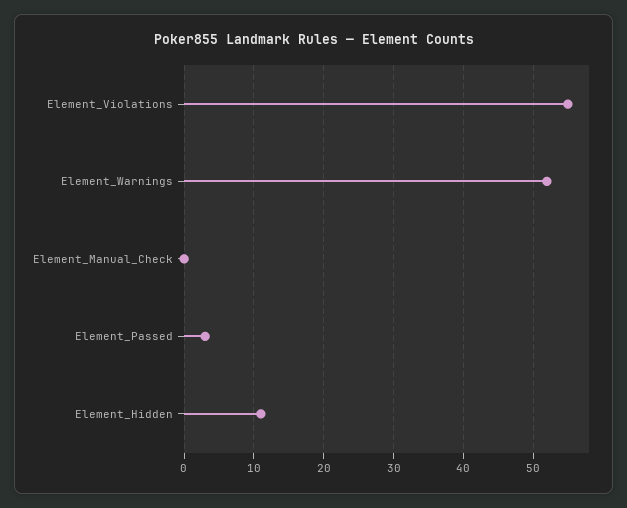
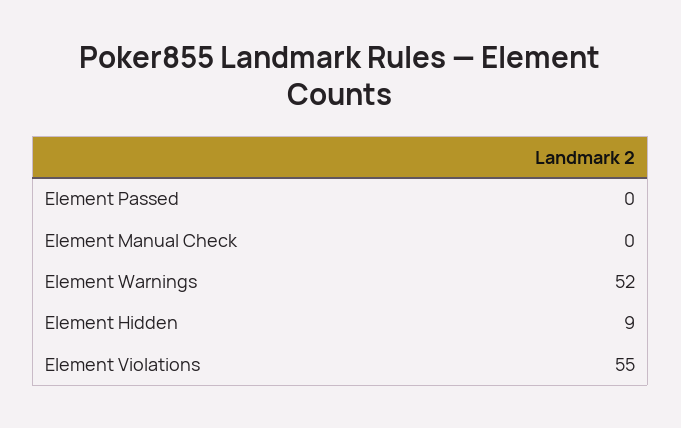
  {
    "Element_Violations": 55,
    "Element_Warnings": 52,
    "Element_Manual_Check": 0,
-   "Element_Passed": 3,
+   "Element_Passed": 0,
-   "Element_Hidden": 11
+   "Element_Hidden": 9
  }

